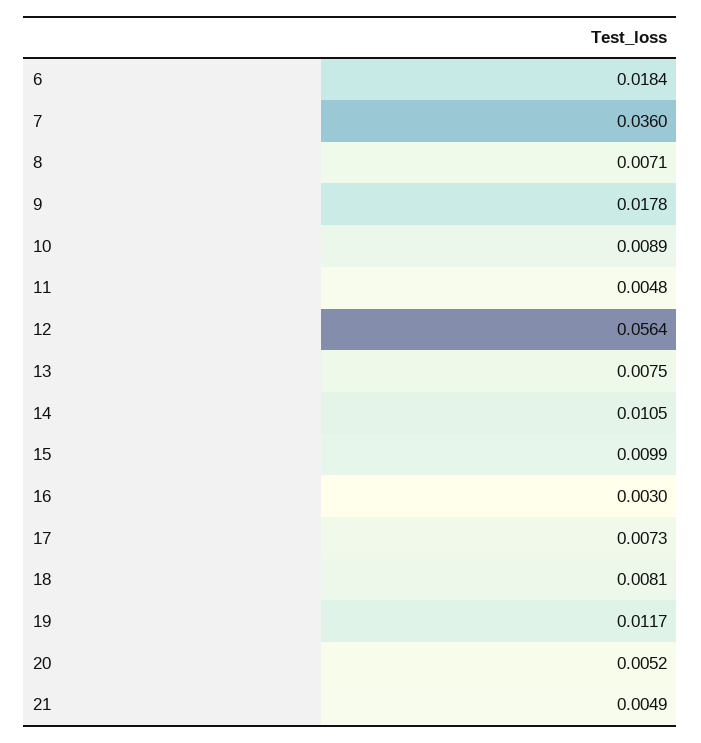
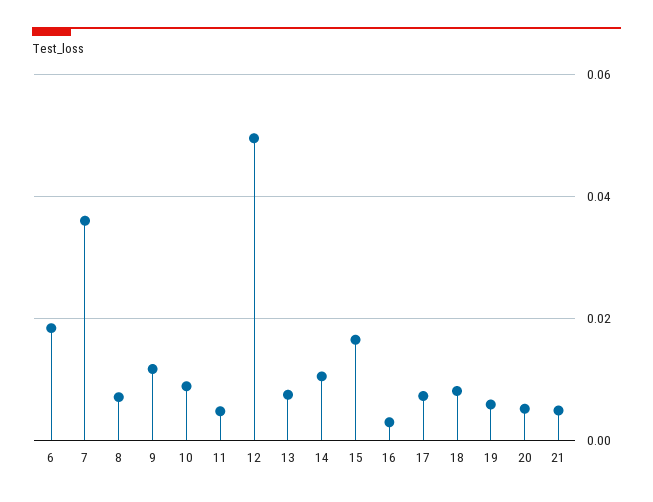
  {
    "6": 0.0184,
    "7": 0.036,
    "8": 0.0071,
-   "9": 0.0178,
+   "9": 0.012,
    "10": 0.0089,
    "11": 0.0048,
-   "12": 0.0564,
+   "12": 0.05,
    "13": 0.0075,
    "14": 0.0105,
-   "15": 0.0099,
+   "15": 0.016,
    "16": 0.003,
    "17": 0.0073,
    "18": 0.0081,
-   "19": 0.0117,
+   "19": 0.006,
    "20": 0.0052,
    "21": 0.0049
  }

